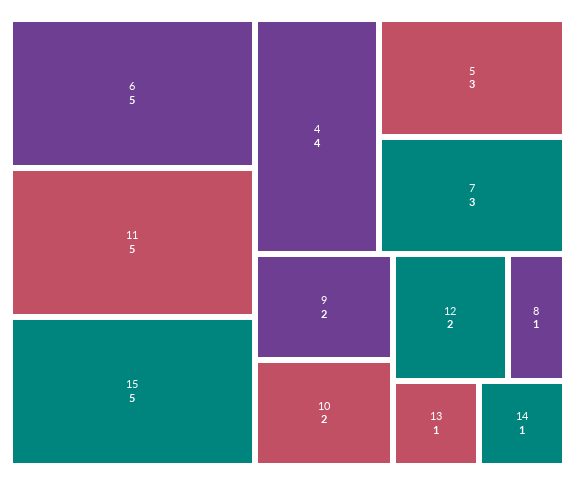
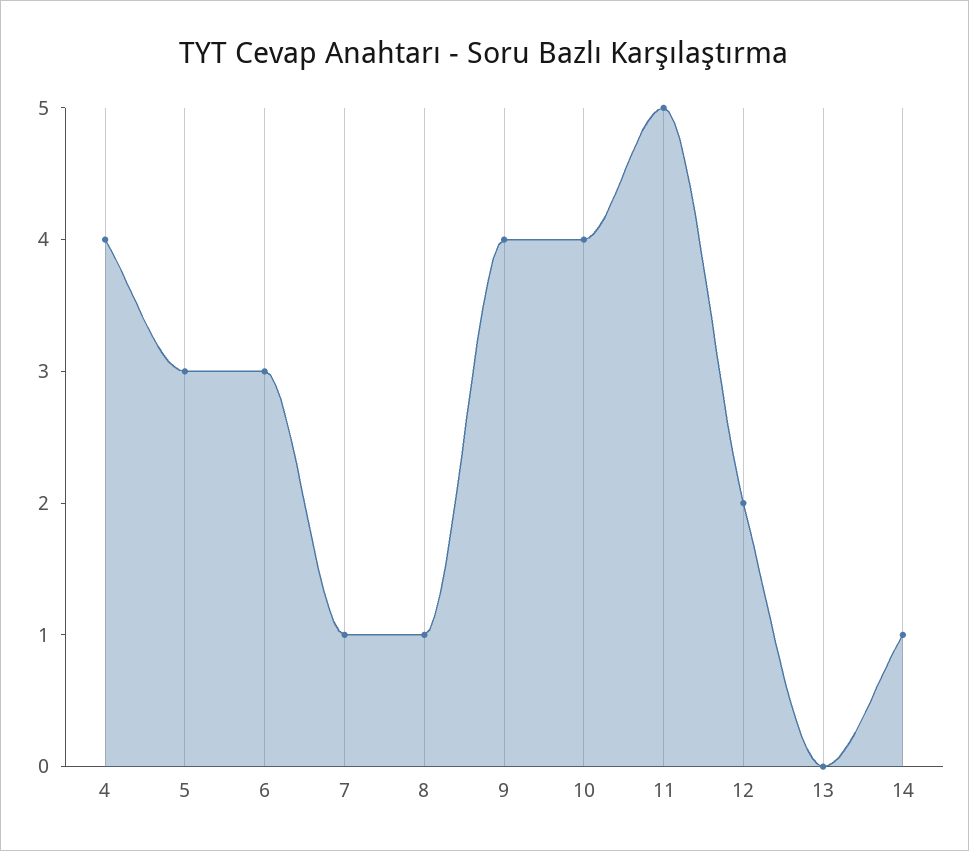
  {
-   "6": 5,
+   "6": 3,
    "11": 5,
-   "15": 5,
    "4": 4,
    "5": 3,
-   "7": 3,
+   "7": 1,
-   "9": 2,
+   "9": 4,
-   "10": 2,
+   "10": 4,
    "12": 2,
    "8": 1,
-   "13": 1,
+   "13": 0,
    "14": 1
  }

